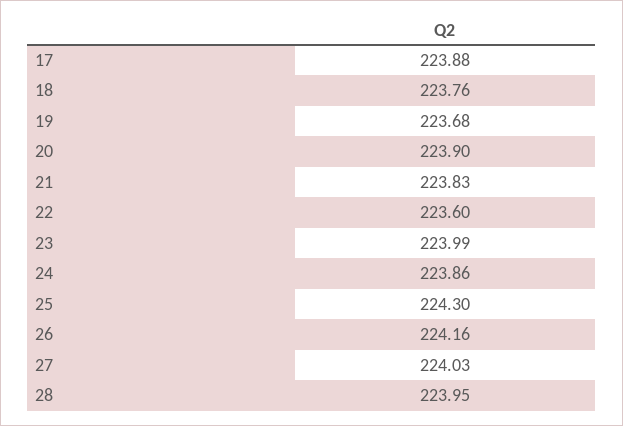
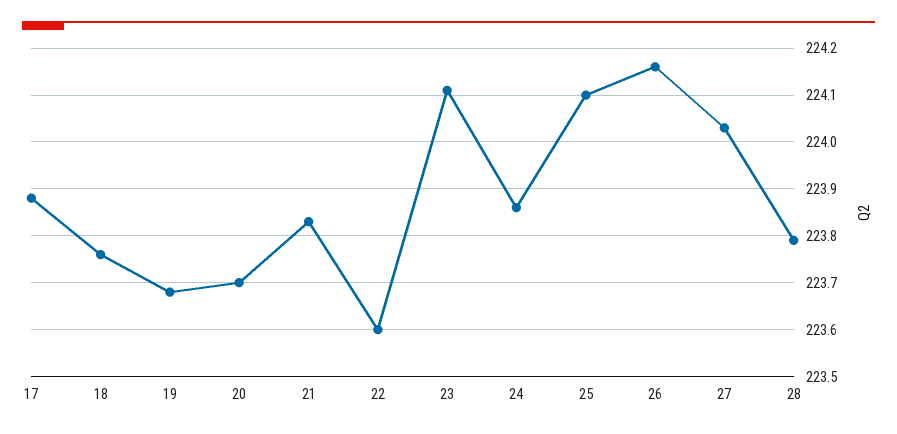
  {
    "17": 223.88,
    "18": 223.76,
    "19": 223.68,
-   "20": 223.9,
+   "20": 223.7,
    "21": 223.83,
    "22": 223.6,
-   "23": 223.99,
+   "23": 224.1,
    "24": 223.86,
-   "25": 224.3,
+   "25": 224.1,
    "26": 224.16,
    "27": 224.03,
-   "28": 223.95
+   "28": 223.8
  }

